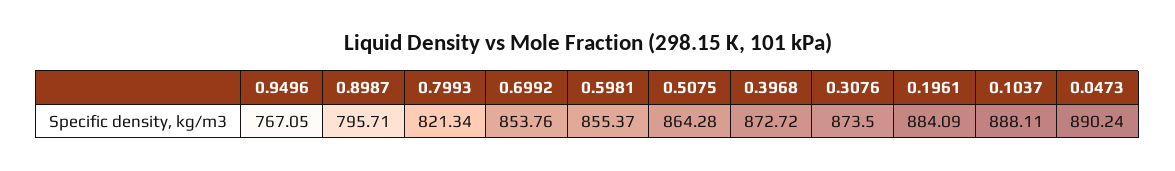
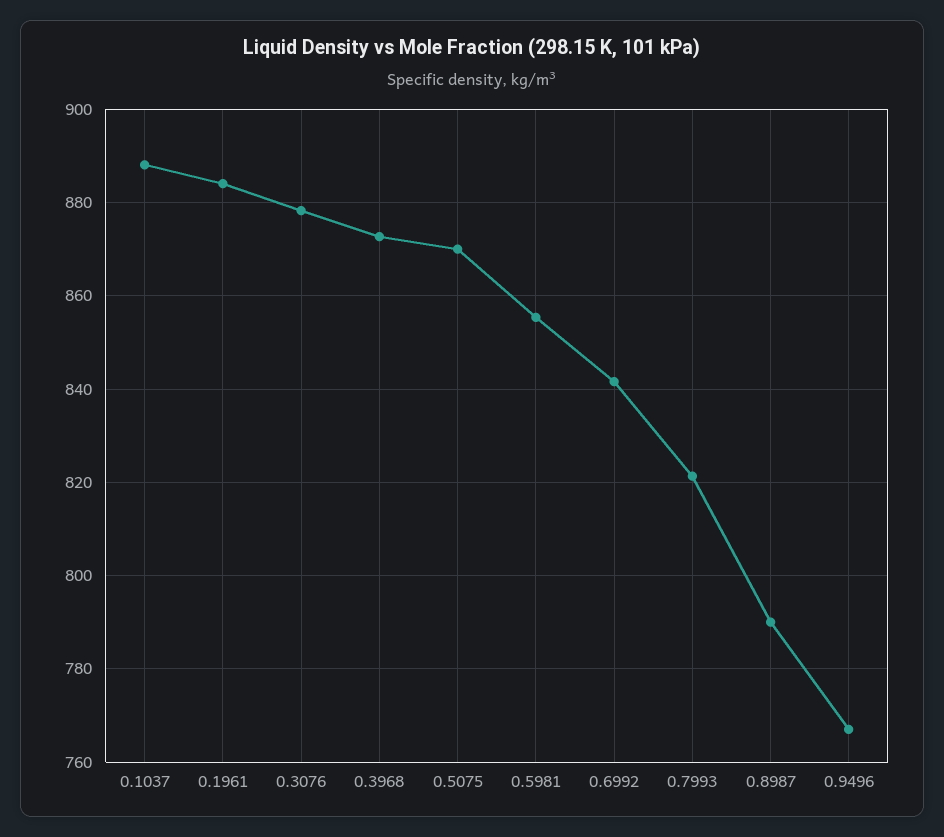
  {
    "0.9496": 767.05,
-   "0.8987": 795.71,
+   "0.8987": 790,
    "0.7993": 821.34,
-   "0.6992": 853.76,
+   "0.6992": 842,
    "0.5981": 855.37,
-   "0.5075": 864.28,
+   "0.5075": 870,
    "0.3968": 872.72,
-   "0.3076": 873.5,
+   "0.3076": 878,
    "0.1961": 884.09,
-   "0.1037": 888.11,
+   "0.1037": 888.11
-   "0.0473": 890.24
  }

